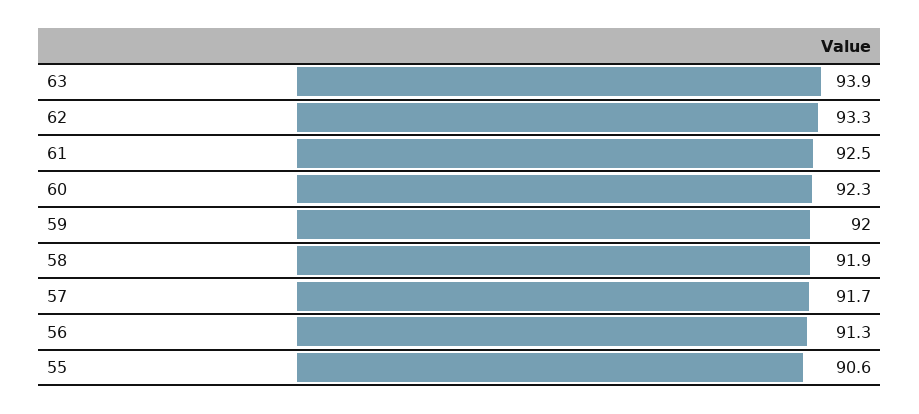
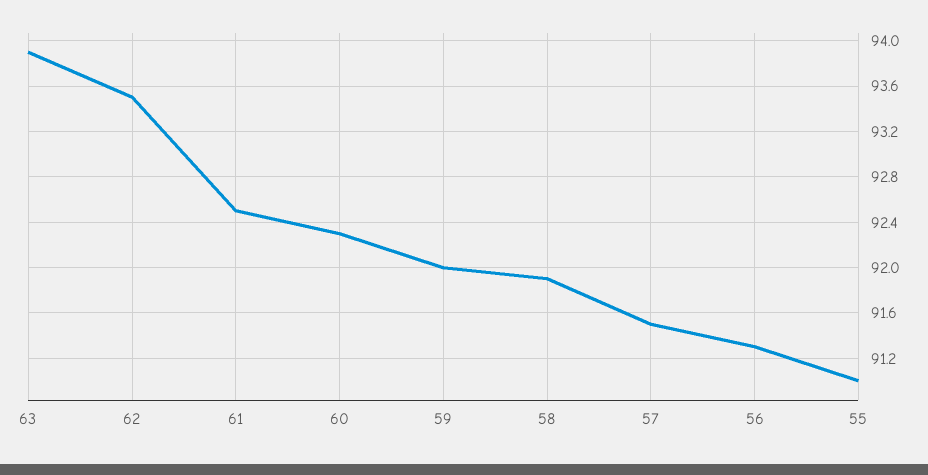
  {
    "63": 93.9,
-   "62": 93.3,
+   "62": 93.5,
    "61": 92.5,
    "60": 92.3,
    "59": 92,
    "58": 91.9,
-   "57": 91.7,
+   "57": 91.5,
    "56": 91.3,
-   "55": 90.6
+   "55": 91
  }

